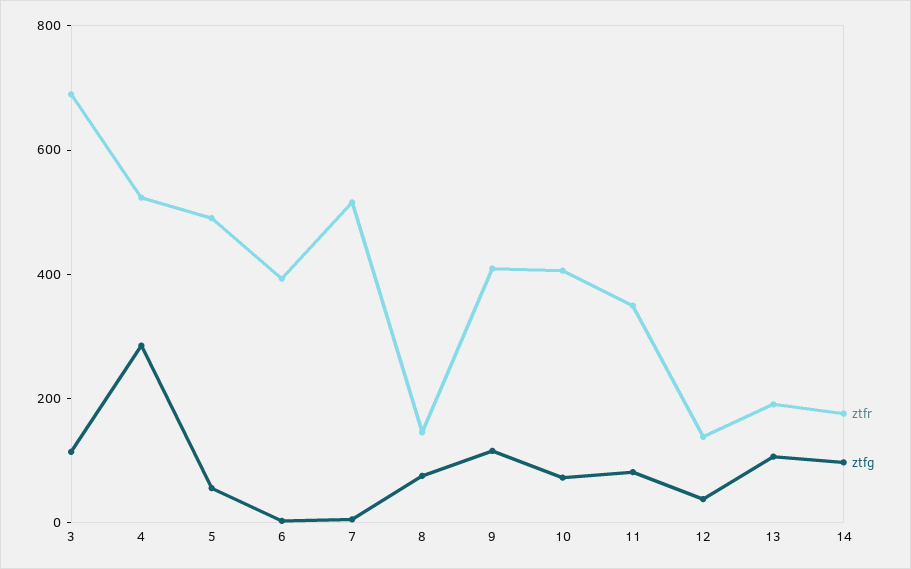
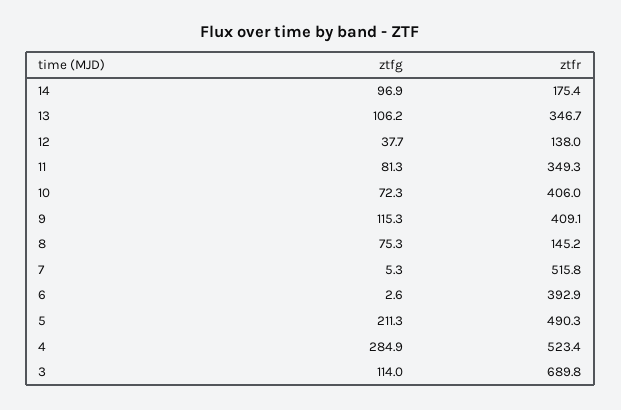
  {
    "ztfr": {
      "3": 689.8,
      "4": 523.4,
      "5": 490.3,
      "6": 392.9,
      "7": 515.8,
      "8": 145.2,
      "9": 409.1,
      "10": 406,
      "11": 349.3,
      "12": 138,
-     "13": 200,
+     "13": 346.7,
      "14": 175.4
    },
    "ztfg": {
      "3": 114,
      "4": 284.9,
-     "5": 50,
+     "5": 211.3,
      "6": 2.6,
      "7": 5.3,
      "8": 75.3,
      "9": 115.3,
      "10": 72.3,
      "11": 81.3,
      "12": 37.7,
      "13": 106.2,
      "14": 96.9
    }
  }

